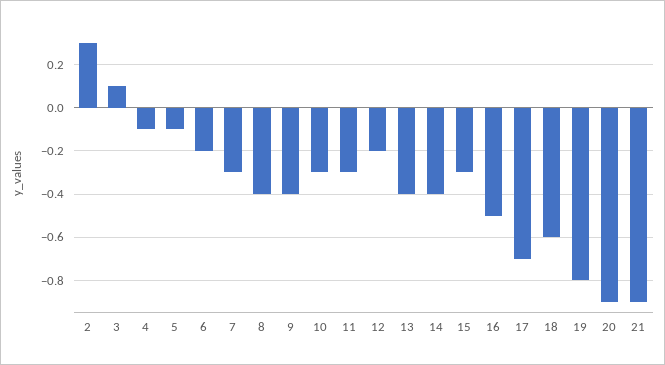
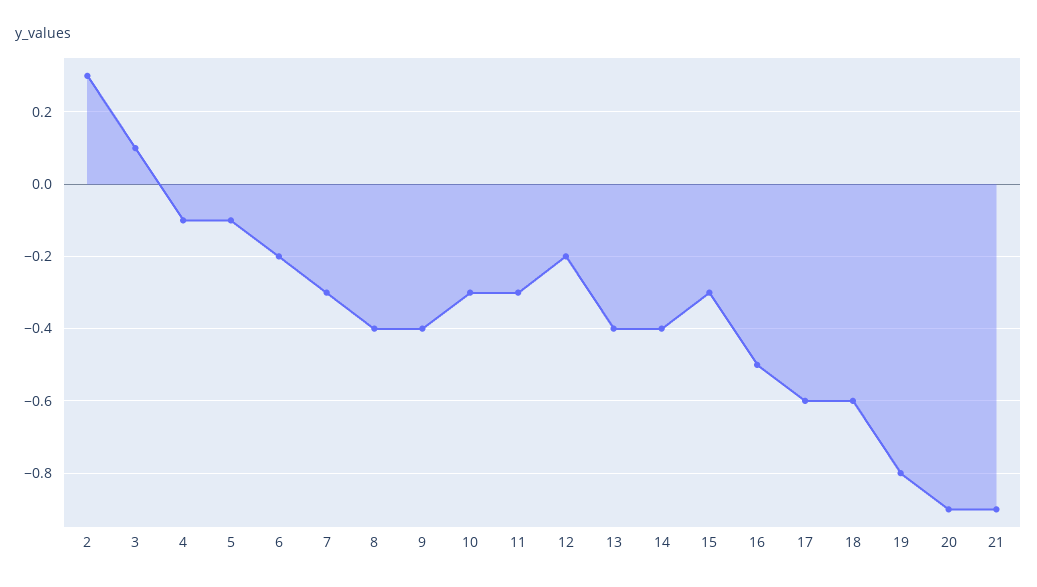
  {
    "2": 0.3,
    "3": 0.1,
    "4": -0.1,
    "5": -0.1,
    "6": -0.2,
    "7": -0.3,
    "8": -0.4,
    "9": -0.4,
    "10": -0.3,
    "11": -0.3,
    "12": -0.2,
    "13": -0.4,
    "14": -0.4,
    "15": -0.3,
    "16": -0.5,
-   "17": -0.7,
+   "17": -0.6,
    "18": -0.6,
    "19": -0.8,
    "20": -0.9,
    "21": -0.9
  }

